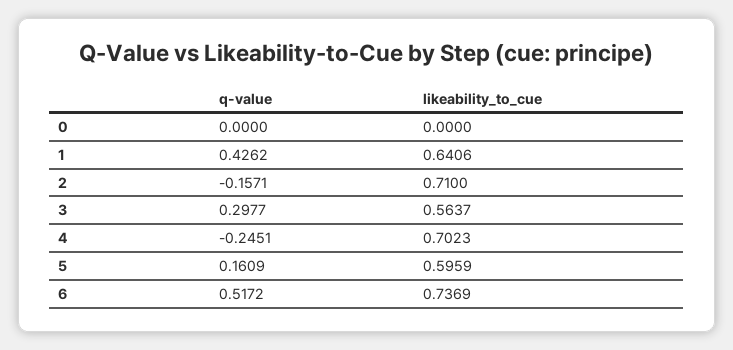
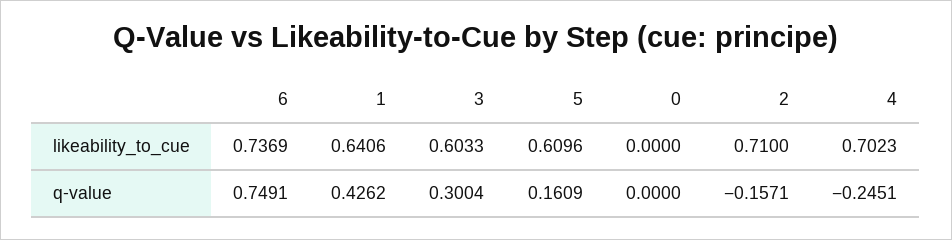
  {
    "q-value": {
      "0": 0,
      "1": 0.4262,
      "2": -0.1571,
-     "3": 0.2977,
+     "3": 0.3004,
      "4": -0.2451,
      "5": 0.1609,
-     "6": 0.5172
+     "6": 0.7491
    },
    "likeability_to_cue": {
      "0": 0,
      "1": 0.6406,
      "2": 0.71,
-     "3": 0.5637,
+     "3": 0.6033,
      "4": 0.7023,
-     "5": 0.5959,
+     "5": 0.6096,
      "6": 0.7369
    }
  }

